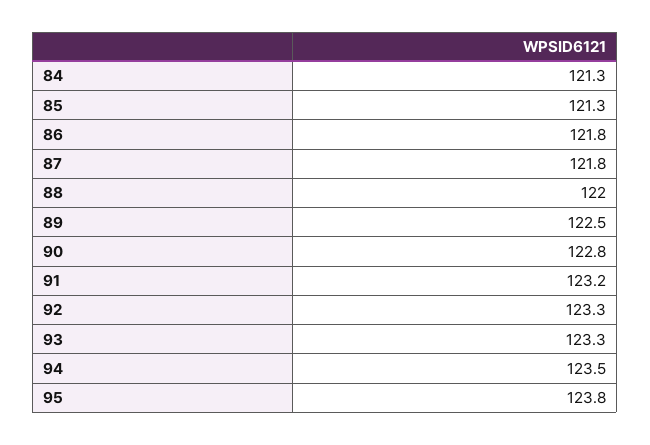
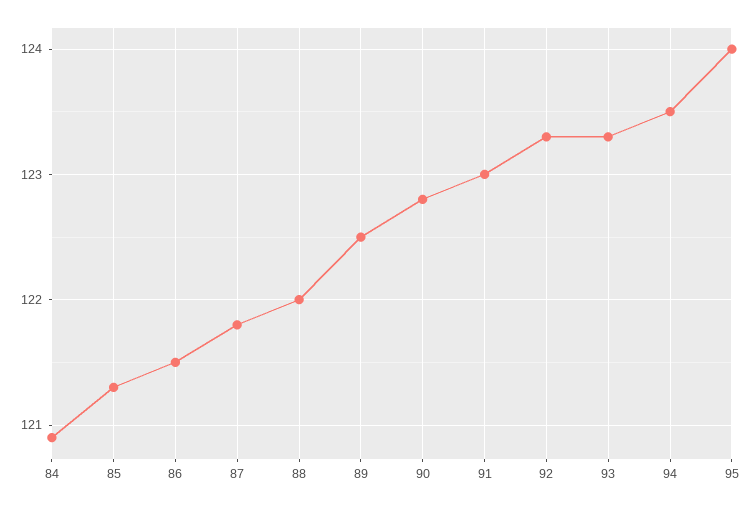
  {
-   "84": 121.3,
+   "84": 120.9,
    "85": 121.3,
-   "86": 121.8,
+   "86": 121.5,
    "87": 121.8,
    "88": 122,
    "89": 122.5,
    "90": 122.8,
-   "91": 123.2,
+   "91": 123,
    "92": 123.3,
    "93": 123.3,
    "94": 123.5,
-   "95": 123.8
+   "95": 124
  }

